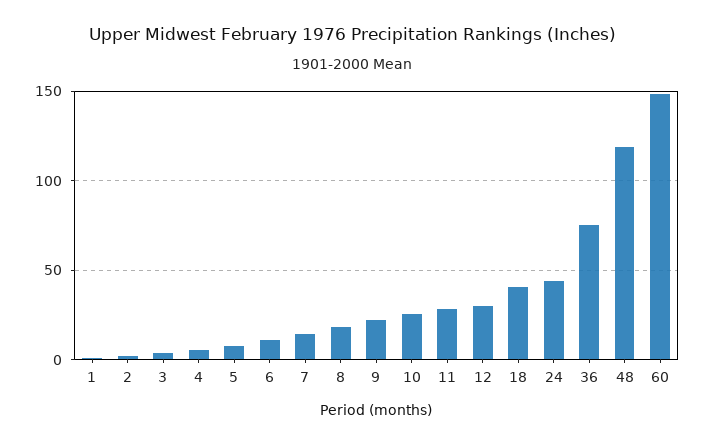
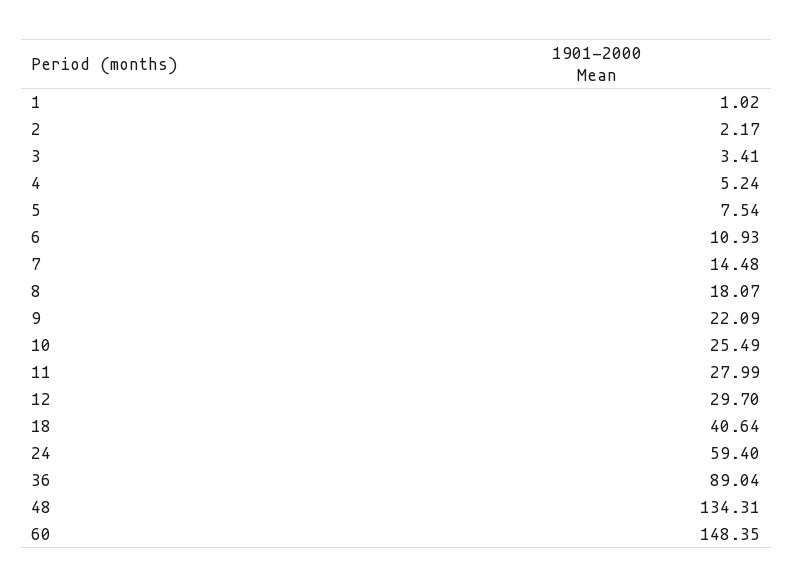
  {
    "1": 1.02,
    "2": 2.17,
    "3": 3.41,
    "4": 5.24,
    "5": 7.54,
    "6": 10.93,
    "7": 14.48,
    "8": 18.07,
    "9": 22.09,
    "10": 25.49,
    "11": 27.99,
    "12": 29.7,
    "18": 40.64,
-   "24": 45,
+   "24": 59.4,
-   "36": 75,
+   "36": 89.04,
-   "48": 120,
+   "48": 134.31,
    "60": 148.35
  }

